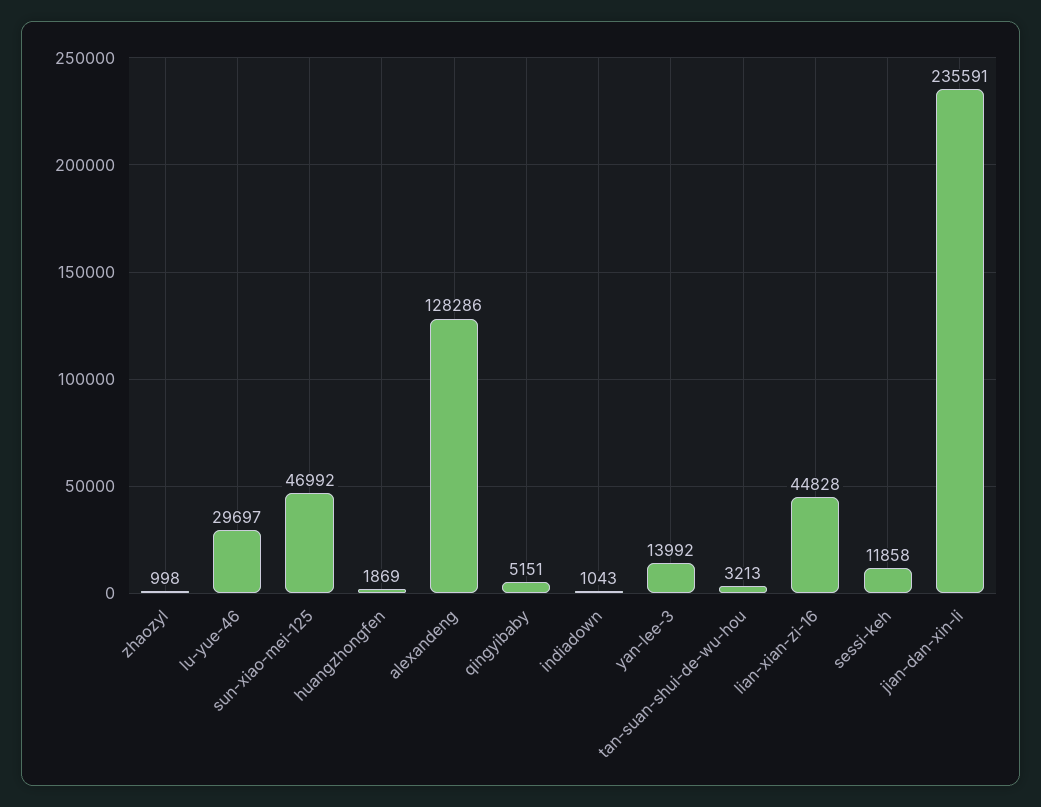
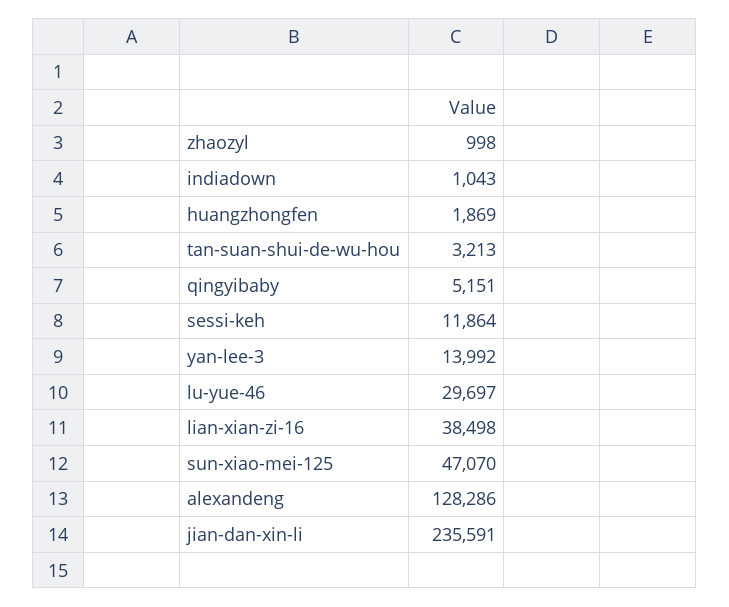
  {
    "zhaozyl": 998,
    "lu-yue-46": 29697,
-   "sun-xiao-mei-125": 46992,
+   "sun-xiao-mei-125": 47070,
    "huangzhongfen": 1869,
    "alexandeng": 128286,
    "qingyibaby": 5151,
    "indiadown": 1043,
    "yan-lee-3": 13992,
    "tan-suan-shui-de-wu-hou": 3213,
-   "lian-xian-zi-16": 44828,
+   "lian-xian-zi-16": 38498,
-   "sessi-keh": 11858,
+   "sessi-keh": 11864,
    "jian-dan-xin-li": 235591
  }

